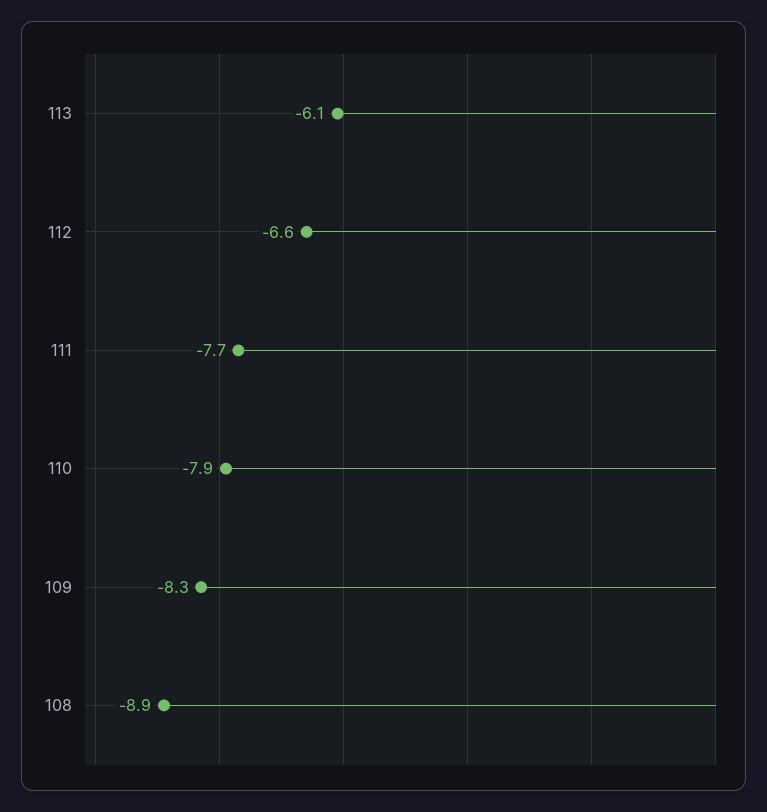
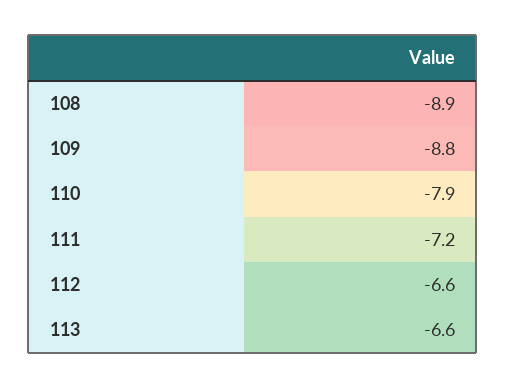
  {
-   "113": -6.1,
+   "113": -6.6,
    "112": -6.6,
-   "111": -7.7,
+   "111": -7.2,
    "110": -7.9,
-   "109": -8.3,
+   "109": -8.8,
    "108": -8.9
  }

